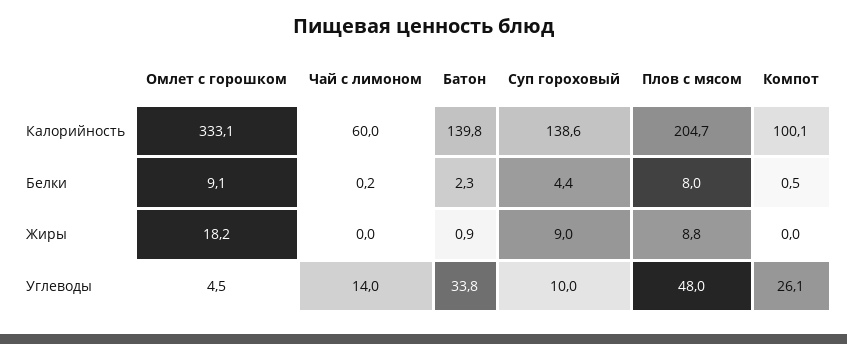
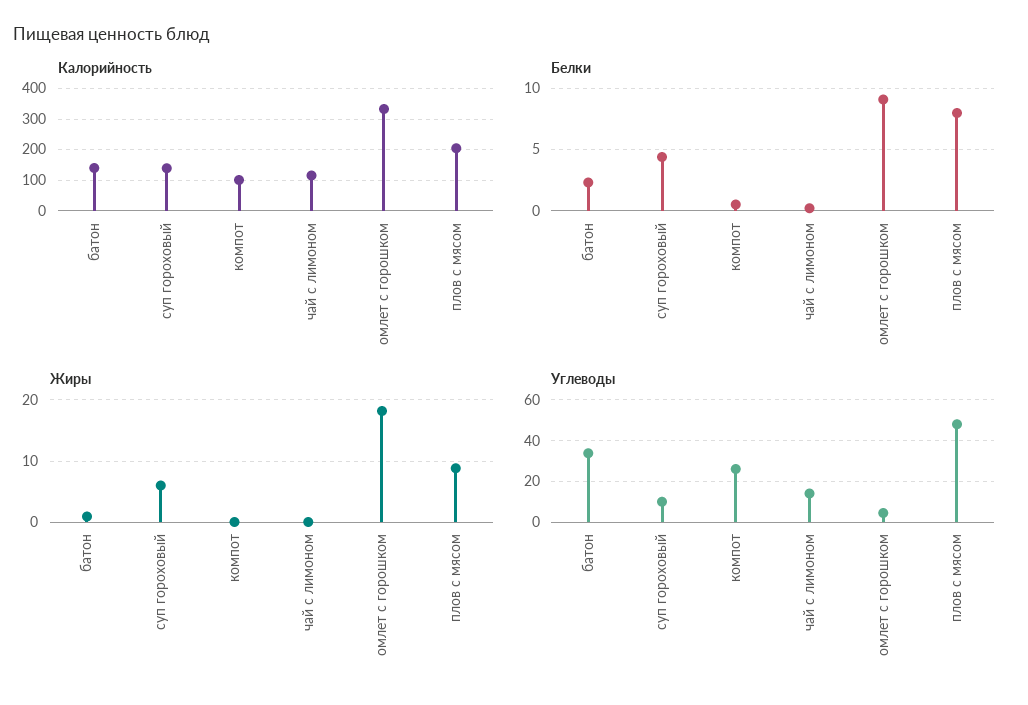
  {
    "Калорийность": {
      "Омлет с горошком": 333.1,
-     "Чай с лимоном": 60,
+     "Чай с лимоном": 120,
      "Батон": 139.8,
      "Суп гороховый": 138.6,
      "Плов с мясом": 204.7,
      "Компот": 100.1
    },
    "Белки": {
      "Омлет с горошком": 9.1,
      "Чай с лимоном": 0.2,
      "Батон": 2.3,
      "Суп гороховый": 4.4,
      "Плов с мясом": 8,
      "Компот": 0.5
    },
    "Жиры": {
      "Омлет с горошком": 18.2,
      "Чай с лимоном": 0,
      "Батон": 0.9,
-     "Суп гороховый": 9,
+     "Суп гороховый": 6,
      "Плов с мясом": 8.8,
      "Компот": 0
    },
    "Углеводы": {
      "Омлет с горошком": 4.5,
      "Чай с лимоном": 14,
      "Батон": 33.8,
      "Суп гороховый": 10,
      "Плов с мясом": 48,
      "Компот": 26.1
    }
  }

